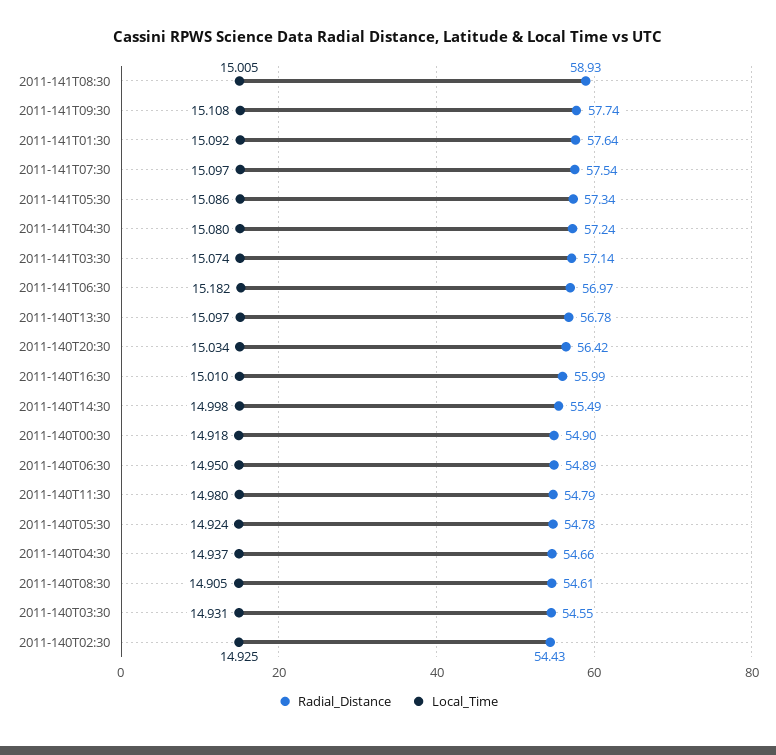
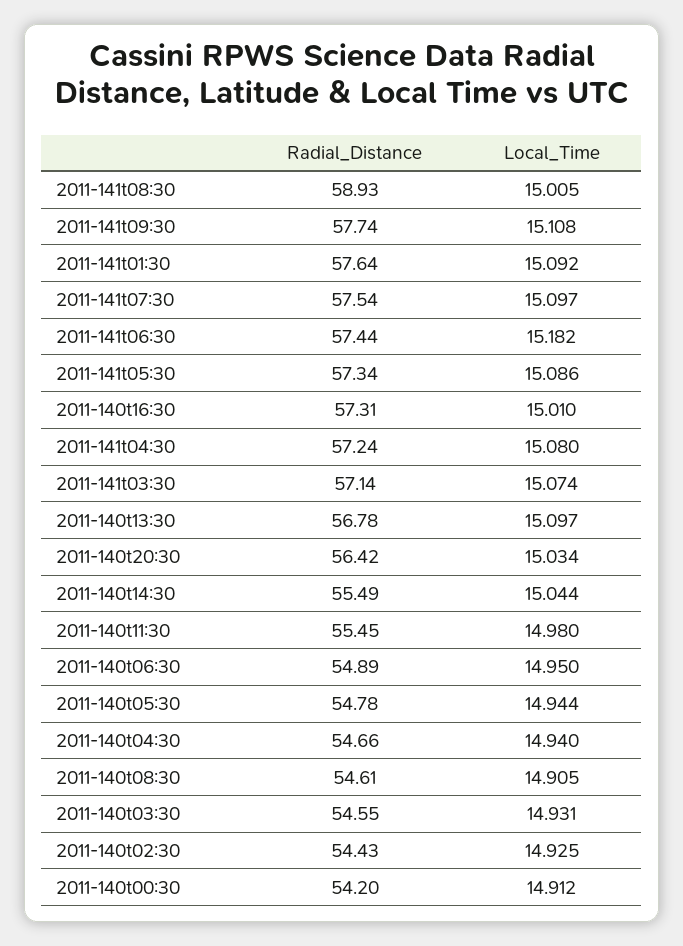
  {
    "Radial_Distance": {
      "2011-141T08:30": 58.93,
      "2011-141T09:30": 57.74,
      "2011-141T01:30": 57.64,
      "2011-141T07:30": 57.54,
      "2011-141T05:30": 57.34,
      "2011-141T04:30": 57.24,
      "2011-141T03:30": 57.14,
-     "2011-141T06:30": 56.97,
+     "2011-141T06:30": 57.44,
      "2011-140T13:30": 56.78,
      "2011-140T20:30": 56.42,
-     "2011-140T16:30": 55.99,
+     "2011-140T16:30": 57.31,
      "2011-140T14:30": 55.49,
-     "2011-140T00:30": 54.9,
+     "2011-140T00:30": 54.2,
      "2011-140T06:30": 54.89,
-     "2011-140T11:30": 54.79,
+     "2011-140T11:30": 55.45,
      "2011-140T05:30": 54.78,
      "2011-140T04:30": 54.66,
      "2011-140T08:30": 54.61,
      "2011-140T03:30": 54.55,
      "2011-140T02:30": 54.43
    },
    "Local_Time": {
      "2011-141T08:30": 15.005,
      "2011-141T09:30": 15.108,
      "2011-141T01:30": 15.092,
      "2011-141T07:30": 15.097,
      "2011-141T05:30": 15.086,
      "2011-141T04:30": 15.08,
      "2011-141T03:30": 15.074,
      "2011-141T06:30": 15.182,
      "2011-140T13:30": 15.097,
      "2011-140T20:30": 15.034,
      "2011-140T16:30": 15.01,
-     "2011-140T14:30": 14.998,
+     "2011-140T14:30": 15.044,
-     "2011-140T00:30": 14.918,
+     "2011-140T00:30": 14.912,
      "2011-140T06:30": 14.95,
      "2011-140T11:30": 14.98,
-     "2011-140T05:30": 14.924,
+     "2011-140T05:30": 14.944,
-     "2011-140T04:30": 14.937,
+     "2011-140T04:30": 14.94,
      "2011-140T08:30": 14.905,
      "2011-140T03:30": 14.931,
      "2011-140T02:30": 14.925
    }
  }

